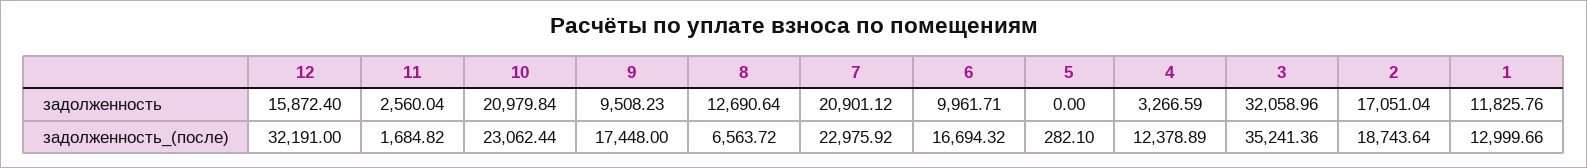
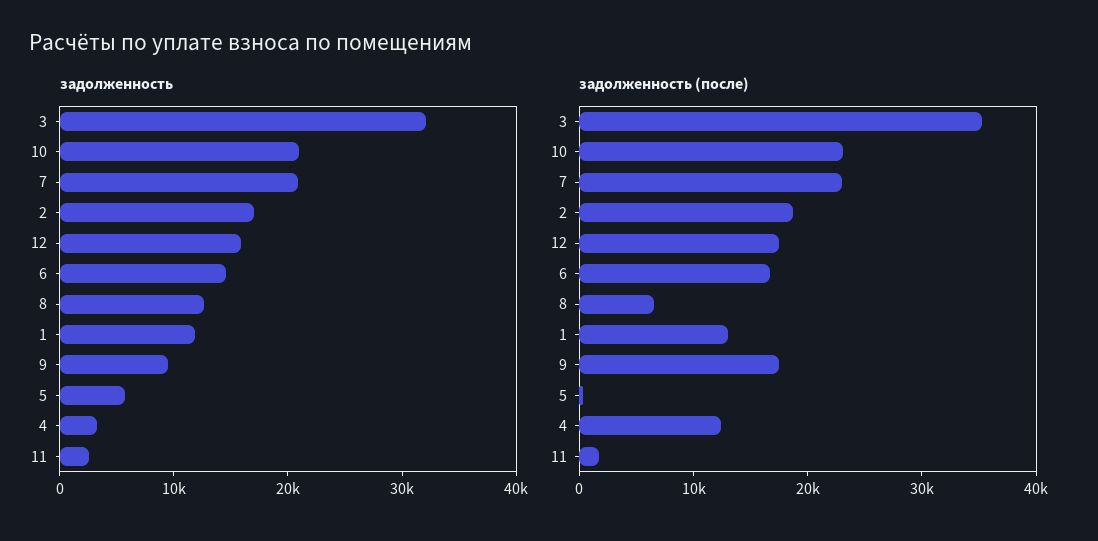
  {
    "задолженность": {
      "12": 15872.4,
      "11": 2560.04,
      "10": 20979.84,
      "9": 9508.23,
      "8": 12690.64,
      "7": 20901.12,
-     "6": 9961.71,
+     "6": 14000,
-     "5": 0,
+     "5": 6000,
      "4": 3266.59,
      "3": 32058.96,
      "2": 17051.04,
      "1": 11825.76
    },
    "задолженность_(после)": {
-     "12": 32191,
+     "12": 18000,
      "11": 1684.82,
      "10": 23062.44,
      "9": 17448,
      "8": 6563.72,
      "7": 22975.92,
      "6": 16694.32,
      "5": 282.1,
      "4": 12378.89,
      "3": 35241.36,
      "2": 18743.64,
      "1": 12999.66
    }
  }

